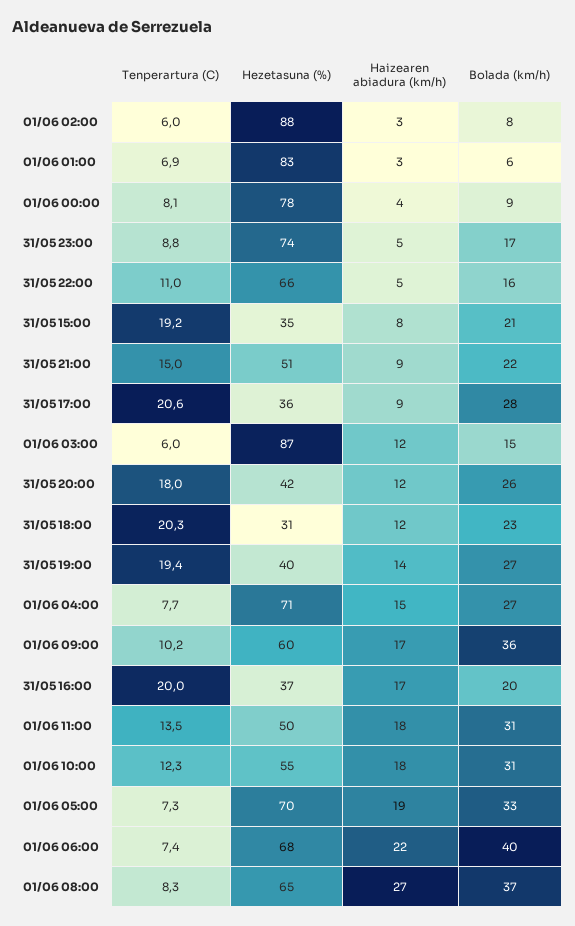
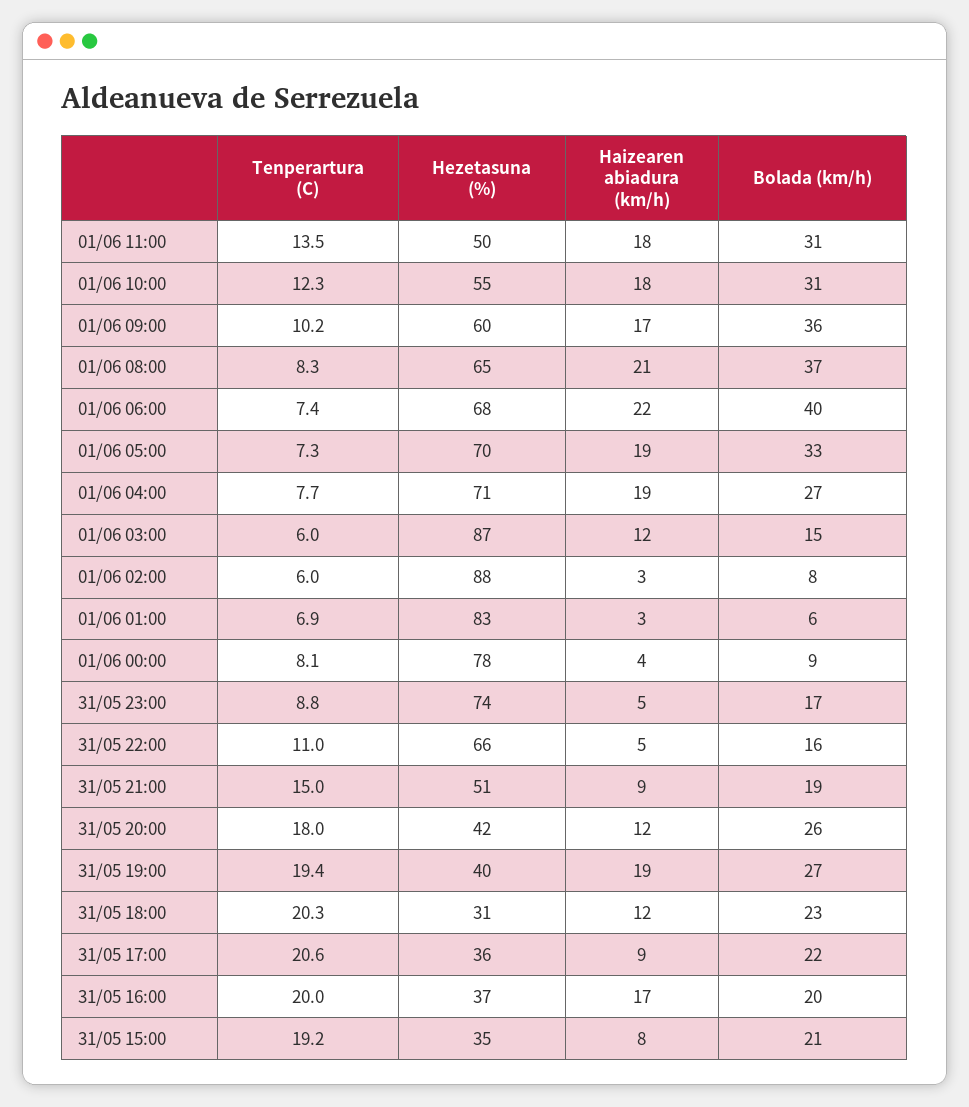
  {
    "Tenperartura (C)": {
      "01/06 02:00": 6,
      "01/06 01:00": 6.9,
      "01/06 00:00": 8.1,
      "31/05 23:00": 8.8,
      "31/05 22:00": 11,
      "31/05 15:00": 19.2,
      "31/05 21:00": 15,
      "31/05 17:00": 20.6,
      "01/06 03:00": 6,
      "31/05 20:00": 18,
      "31/05 18:00": 20.3,
      "31/05 19:00": 19.4,
      "01/06 04:00": 7.7,
      "01/06 09:00": 10.2,
      "31/05 16:00": 20,
      "01/06 11:00": 13.5,
      "01/06 10:00": 12.3,
      "01/06 05:00": 7.3,
      "01/06 06:00": 7.4,
      "01/06 08:00": 8.3
    },
    "Hezetasuna (%)": {
      "01/06 02:00": 88,
      "01/06 01:00": 83,
      "01/06 00:00": 78,
      "31/05 23:00": 74,
      "31/05 22:00": 66,
      "31/05 15:00": 35,
      "31/05 21:00": 51,
      "31/05 17:00": 36,
      "01/06 03:00": 87,
      "31/05 20:00": 42,
      "31/05 18:00": 31,
      "31/05 19:00": 40,
      "01/06 04:00": 71,
      "01/06 09:00": 60,
      "31/05 16:00": 37,
      "01/06 11:00": 50,
      "01/06 10:00": 55,
      "01/06 05:00": 70,
      "01/06 06:00": 68,
      "01/06 08:00": 65
    },
    "Haizearen abiadura (km/h)": {
      "01/06 02:00": 3,
      "01/06 01:00": 3,
      "01/06 00:00": 4,
      "31/05 23:00": 5,
      "31/05 22:00": 5,
      "31/05 15:00": 8,
      "31/05 21:00": 9,
      "31/05 17:00": 9,
      "01/06 03:00": 12,
      "31/05 20:00": 12,
      "31/05 18:00": 12,
-     "31/05 19:00": 14,
+     "31/05 19:00": 19,
-     "01/06 04:00": 15,
+     "01/06 04:00": 19,
      "01/06 09:00": 17,
      "31/05 16:00": 17,
      "01/06 11:00": 18,
      "01/06 10:00": 18,
      "01/06 05:00": 19,
      "01/06 06:00": 22,
-     "01/06 08:00": 27
+     "01/06 08:00": 21
    },
    "Bolada (km/h)": {
      "01/06 02:00": 8,
      "01/06 01:00": 6,
      "01/06 00:00": 9,
      "31/05 23:00": 17,
      "31/05 22:00": 16,
      "31/05 15:00": 21,
-     "31/05 21:00": 22,
+     "31/05 21:00": 19,
-     "31/05 17:00": 28,
+     "31/05 17:00": 22,
      "01/06 03:00": 15,
      "31/05 20:00": 26,
      "31/05 18:00": 23,
      "31/05 19:00": 27,
      "01/06 04:00": 27,
      "01/06 09:00": 36,
      "31/05 16:00": 20,
      "01/06 11:00": 31,
      "01/06 10:00": 31,
      "01/06 05:00": 33,
      "01/06 06:00": 40,
      "01/06 08:00": 37
    }
  }

